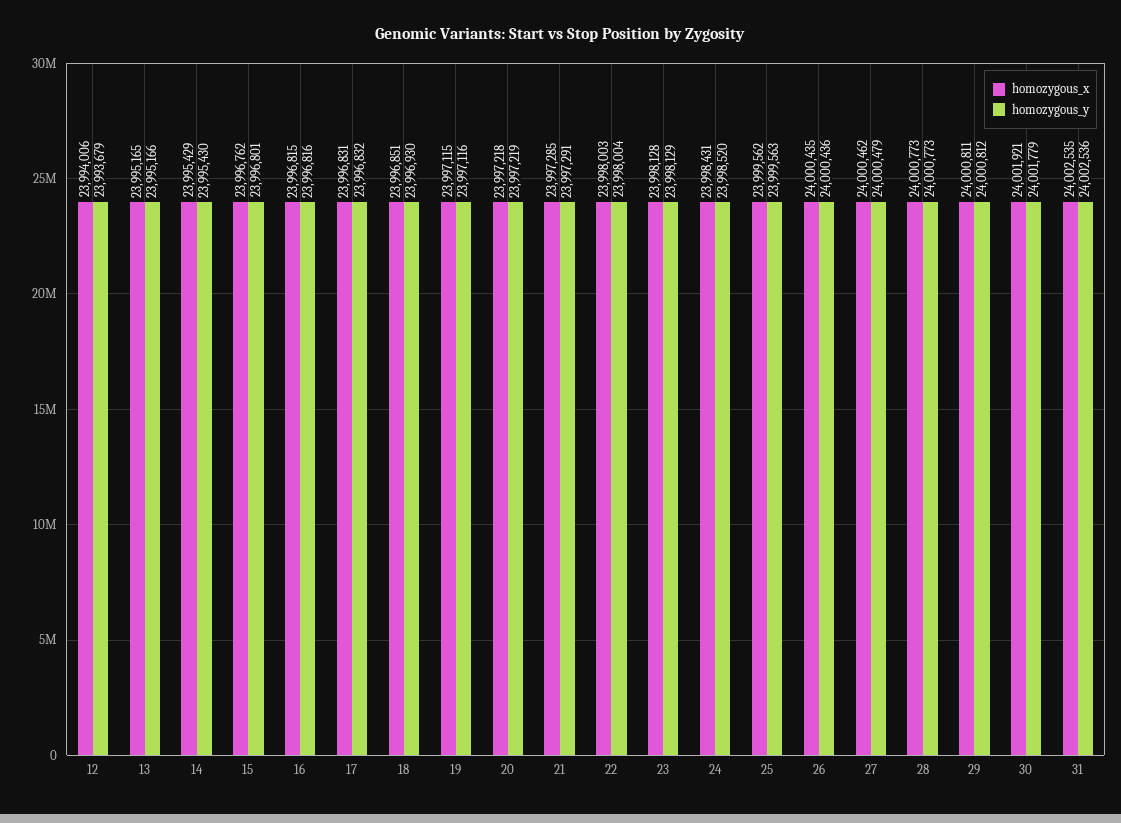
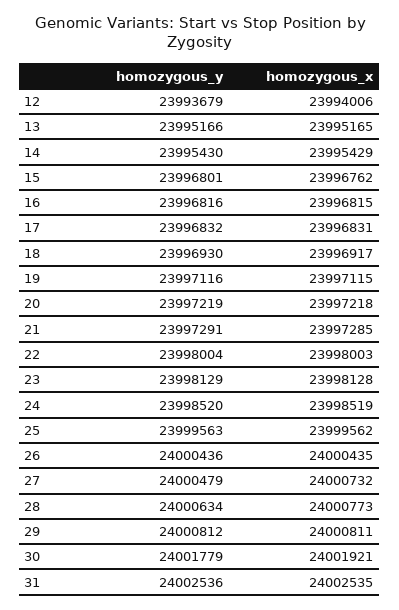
  {
    "homozygous_x": {
      "12": 23994006,
      "13": 23995165,
      "14": 23995429,
      "15": 23996762,
      "16": 23996815,
      "17": 23996831,
-     "18": 23996851,
+     "18": 23996917,
      "19": 23997115,
      "20": 23997218,
      "21": 23997285,
      "22": 23998003,
      "23": 23998128,
-     "24": 23998431,
+     "24": 23998519,
      "25": 23999562,
      "26": 24000435,
-     "27": 24000462,
+     "27": 24000732,
      "28": 24000773,
      "29": 24000811,
      "30": 24001921,
      "31": 24002535
    },
    "homozygous_y": {
      "12": 23993679,
      "13": 23995166,
      "14": 23995430,
      "15": 23996801,
      "16": 23996816,
      "17": 23996832,
      "18": 23996930,
      "19": 23997116,
      "20": 23997219,
      "21": 23997291,
      "22": 23998004,
      "23": 23998129,
      "24": 23998520,
      "25": 23999563,
      "26": 24000436,
      "27": 24000479,
-     "28": 24000773,
+     "28": 24000634,
      "29": 24000812,
      "30": 24001779,
      "31": 24002536
    }
  }

